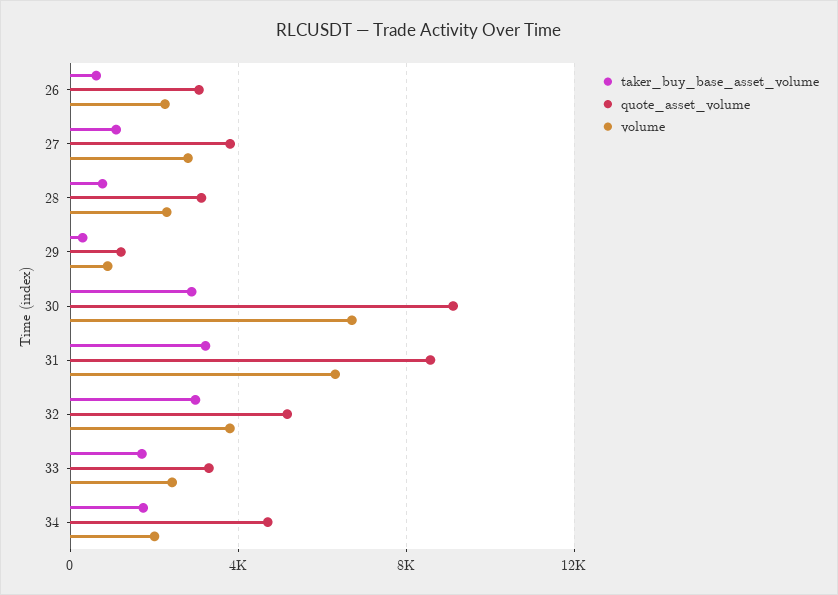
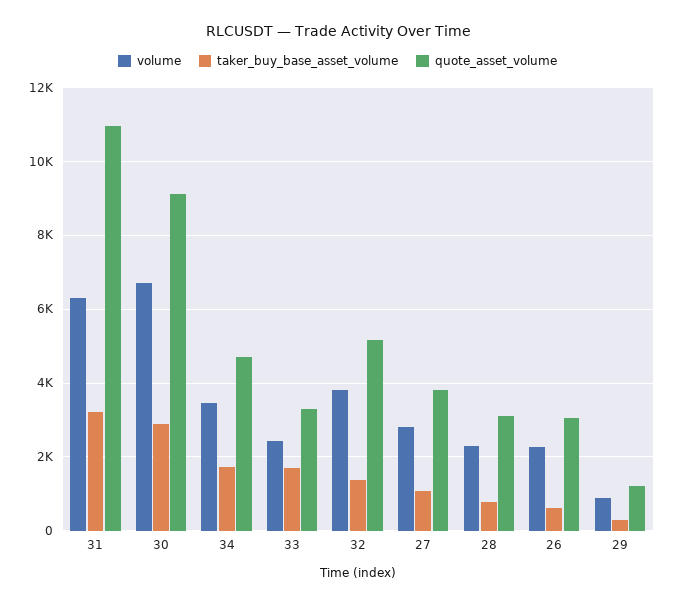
  {
    "taker_buy_base_asset_volume": {
      "26": 600,
      "27": 1000,
      "28": 800,
      "29": 200,
      "30": 2800,
      "31": 3200,
-     "32": 3000,
+     "32": 1400,
      "33": 1800,
      "34": 1800
    },
    "quote_asset_volume": {
      "26": 3000,
      "27": 3800,
      "28": 3200,
      "29": 1200,
      "30": 9200,
-     "31": 8500,
+     "31": 11000,
      "32": 5200,
      "33": 3400,
      "34": 4800
    },
    "volume": {
      "26": 2200,
      "27": 2800,
      "28": 2200,
      "29": 800,
      "30": 6800,
      "31": 6400,
      "32": 3800,
      "33": 2400,
-     "34": 2000
+     "34": 3400
    }
  }

